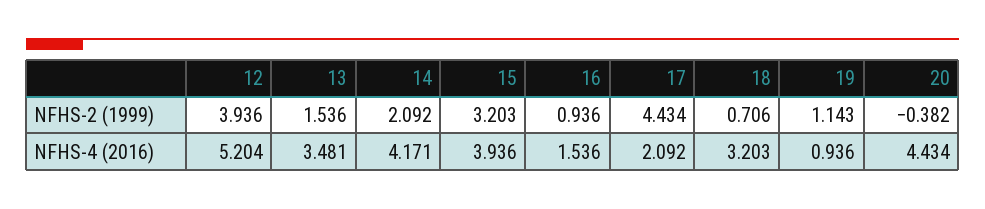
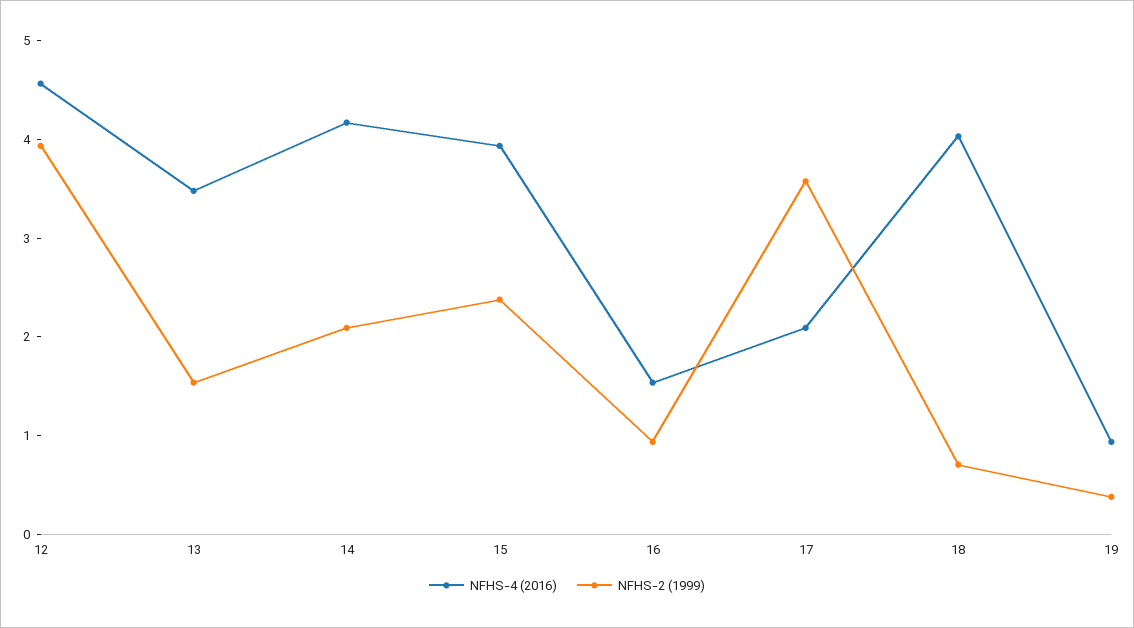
  {
    "NFHS-2 (1999)": {
      "12": 3.936,
      "13": 1.536,
      "14": 2.092,
-     "15": 3.203,
+     "15": 2.4,
      "16": 0.936,
-     "17": 4.434,
+     "17": 3.6,
      "18": 0.706,
-     "19": 1.143,
+     "19": 0.4
-     "20": -0.382
    },
    "NFHS-4 (2016)": {
-     "12": 5.204,
+     "12": 4.6,
      "13": 3.481,
      "14": 4.171,
      "15": 3.936,
      "16": 1.536,
      "17": 2.092,
-     "18": 3.203,
+     "18": 4,
-     "19": 0.936,
+     "19": 0.936
-     "20": 4.434
    }
  }

